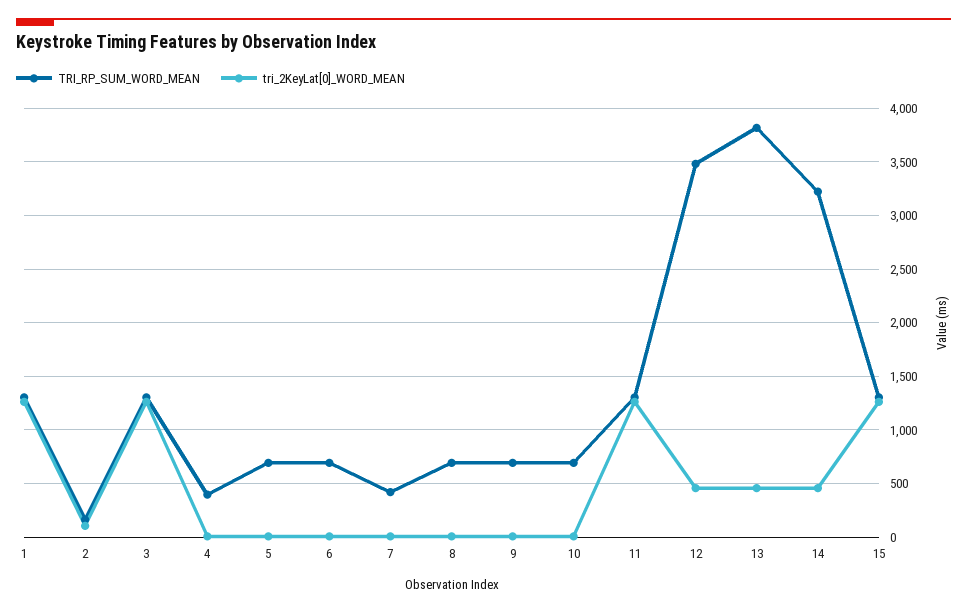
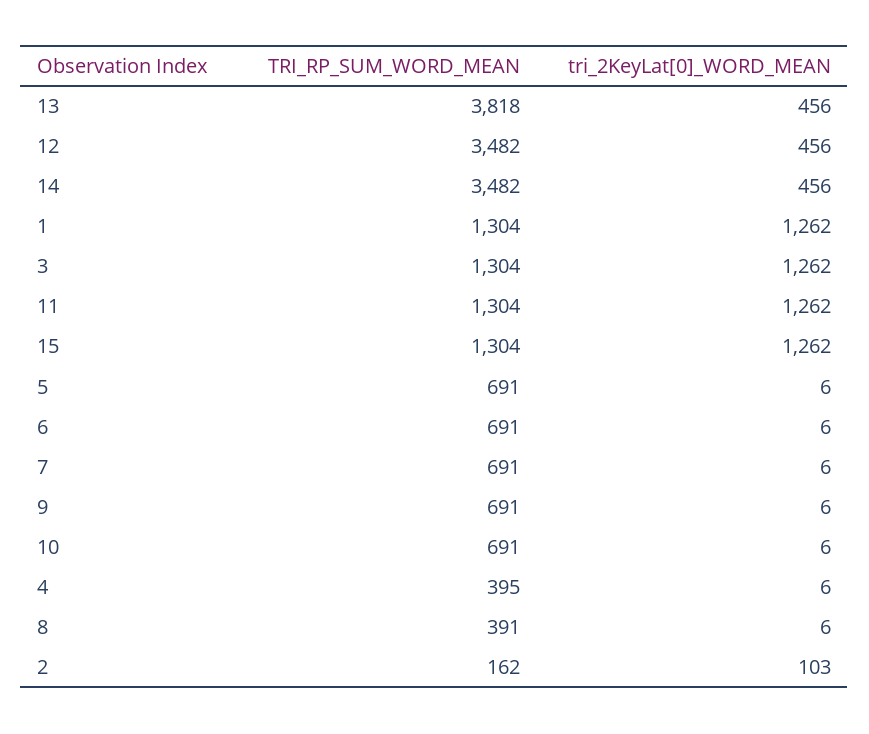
  {
    "TRI_RP_SUM_WORD_MEAN": {
      "1": 1304,
      "2": 162,
      "3": 1304,
      "4": 395,
      "5": 691,
      "6": 691,
-     "7": 400,
+     "7": 691,
-     "8": 700,
+     "8": 391,
      "9": 691,
      "10": 691,
      "11": 1304,
      "12": 3482,
      "13": 3818,
-     "14": 3200,
+     "14": 3482,
      "15": 1304
    },
    "tri_2KeyLat[0]_WORD_MEAN": {
      "1": 1262,
      "2": 103,
      "3": 1262,
      "4": 6,
      "5": 6,
      "6": 6,
      "7": 6,
      "8": 6,
      "9": 6,
      "10": 6,
      "11": 1262,
      "12": 456,
      "13": 456,
      "14": 456,
      "15": 1262
    }
  }

